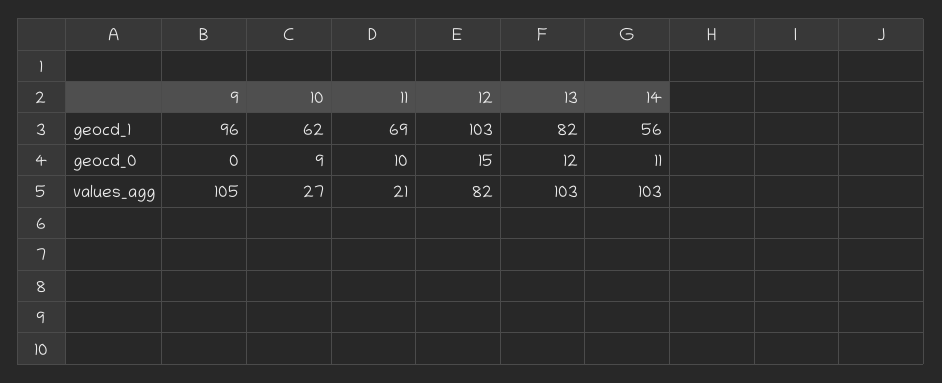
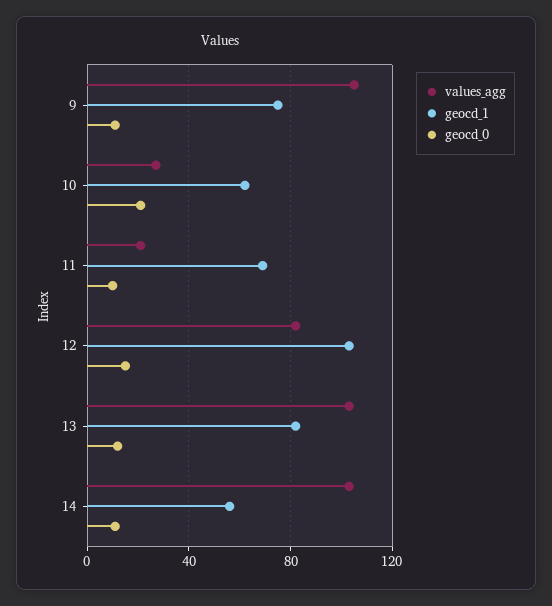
  {
    "geocd_1": {
-     "9": 96,
+     "9": 75,
      "10": 62,
      "11": 69,
      "12": 103,
      "13": 82,
      "14": 56
    },
    "geocd_0": {
-     "9": 0,
+     "9": 10,
-     "10": 9,
+     "10": 20,
      "11": 10,
      "12": 15,
      "13": 12,
      "14": 11
    },
    "values_agg": {
      "9": 105,
      "10": 27,
      "11": 21,
      "12": 82,
      "13": 103,
      "14": 103
    }
  }

